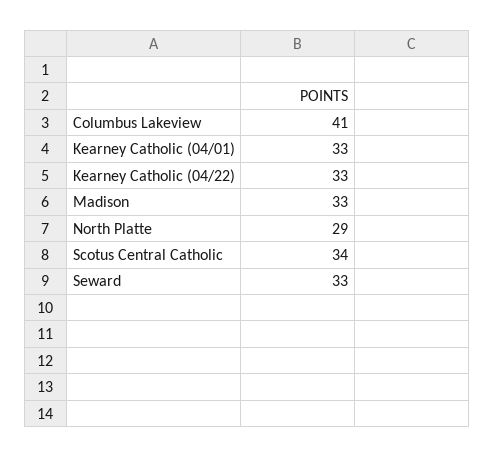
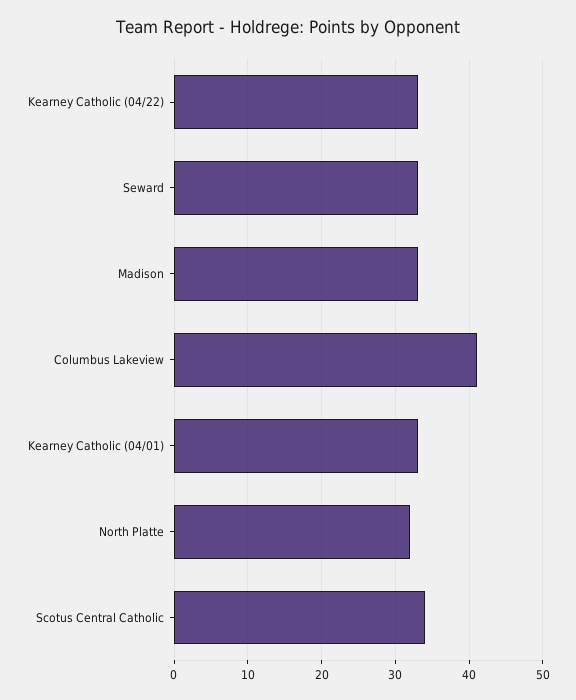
  {
    "Columbus Lakeview": 41,
    "Kearney Catholic (04/01)": 33,
    "Kearney Catholic (04/22)": 33,
    "Madison": 33,
-   "North Platte": 29,
+   "North Platte": 32,
    "Scotus Central Catholic": 34,
    "Seward": 33
  }

